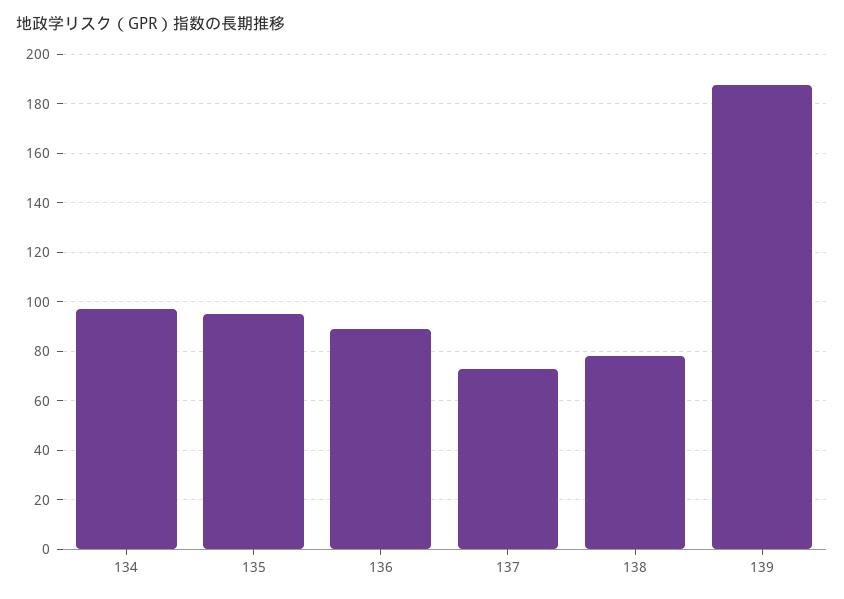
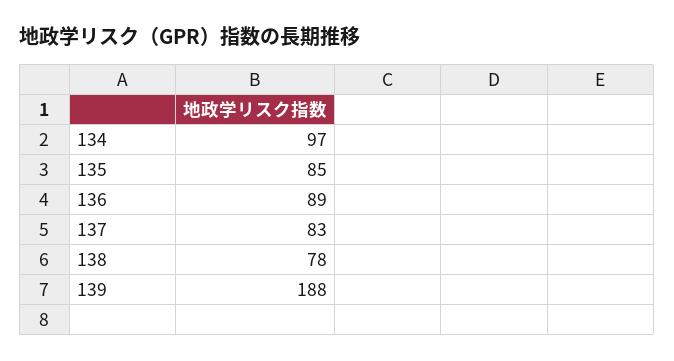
  {
    "134": 97,
-   "135": 95,
+   "135": 85,
    "136": 89,
-   "137": 72.5,
+   "137": 83,
    "138": 78,
    "139": 188
  }

